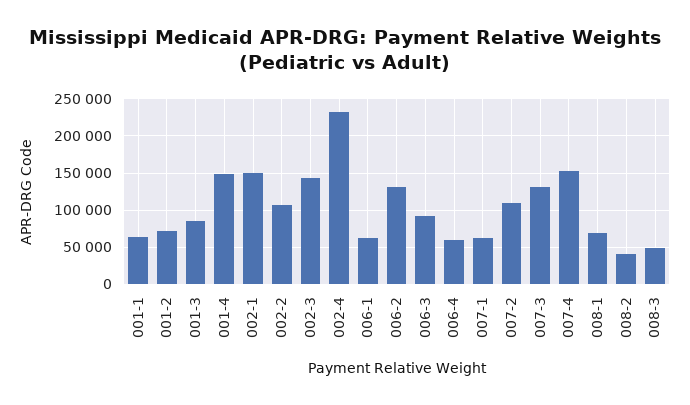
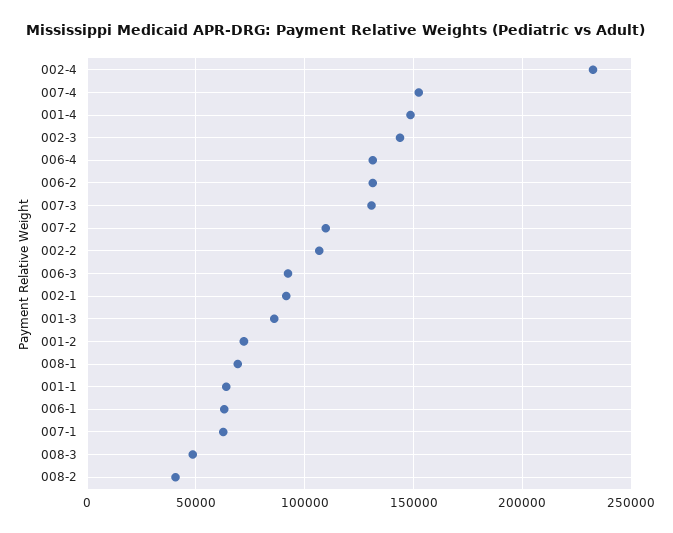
  {
    "001-1": 65000,
    "001-2": 70000,
    "001-3": 85000,
    "001-4": 150000,
-   "002-1": 150000,
+   "002-1": 90000,
    "002-2": 105000,
    "002-3": 145000,
    "002-4": 230000,
    "006-1": 65000,
    "006-2": 130000,
    "006-3": 90000,
-   "006-4": 60000,
+   "006-4": 130000,
    "007-1": 65000,
    "007-2": 110000,
    "007-3": 130000,
    "007-4": 150000,
    "008-1": 70000,
    "008-2": 40000,
    "008-3": 50000
  }

